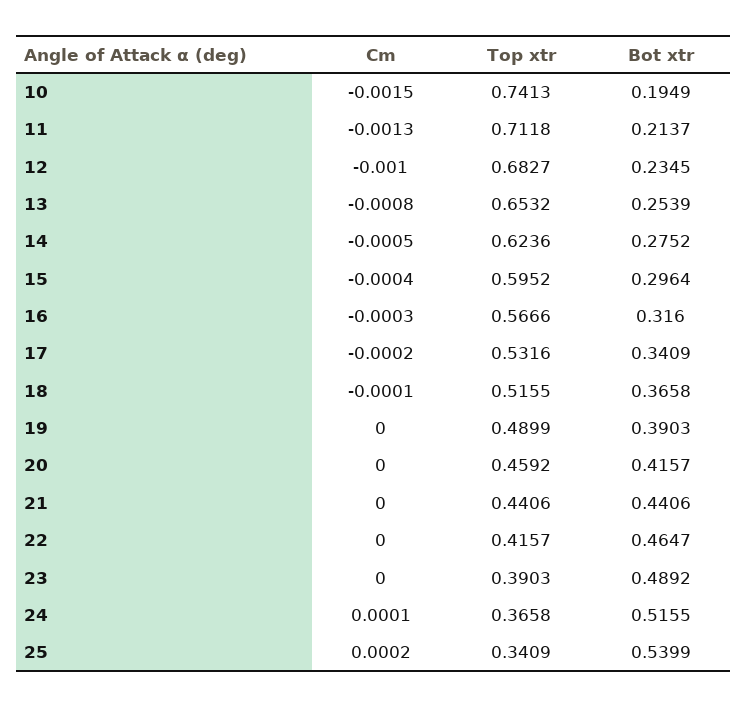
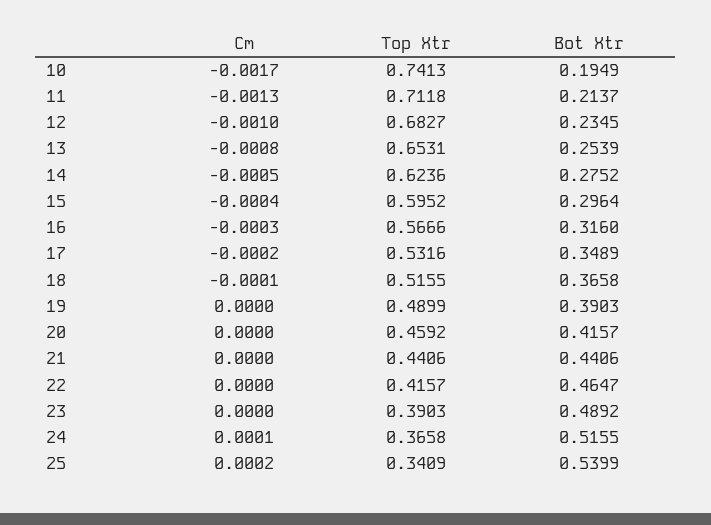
  {
    "Cm": {
-     "10": -0.0015,
+     "10": -0.0017,
      "11": -0.0013,
      "12": -0.001,
      "13": -0.0008,
      "14": -0.0005,
      "15": -0.0004,
      "16": -0.0003,
      "17": -0.0002,
      "18": -0.0001,
      "19": 0,
      "20": 0,
      "21": 0,
      "22": 0,
      "23": 0,
      "24": 0.0001,
      "25": 0.0002
    },
    "Top xtr": {
      "10": 0.7413,
      "11": 0.7118,
      "12": 0.6827,
-     "13": 0.6532,
+     "13": 0.6531,
      "14": 0.6236,
      "15": 0.5952,
      "16": 0.5666,
      "17": 0.5316,
      "18": 0.5155,
      "19": 0.4899,
      "20": 0.4592,
      "21": 0.4406,
      "22": 0.4157,
      "23": 0.3903,
      "24": 0.3658,
      "25": 0.3409
    },
    "Bot xtr": {
      "10": 0.1949,
      "11": 0.2137,
      "12": 0.2345,
      "13": 0.2539,
      "14": 0.2752,
      "15": 0.2964,
      "16": 0.316,
-     "17": 0.3409,
+     "17": 0.3489,
      "18": 0.3658,
      "19": 0.3903,
      "20": 0.4157,
      "21": 0.4406,
      "22": 0.4647,
      "23": 0.4892,
      "24": 0.5155,
      "25": 0.5399
    }
  }

